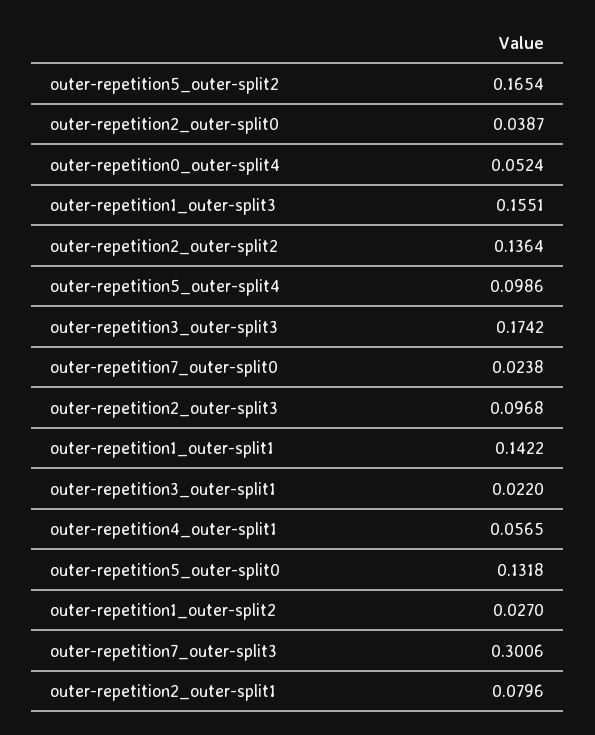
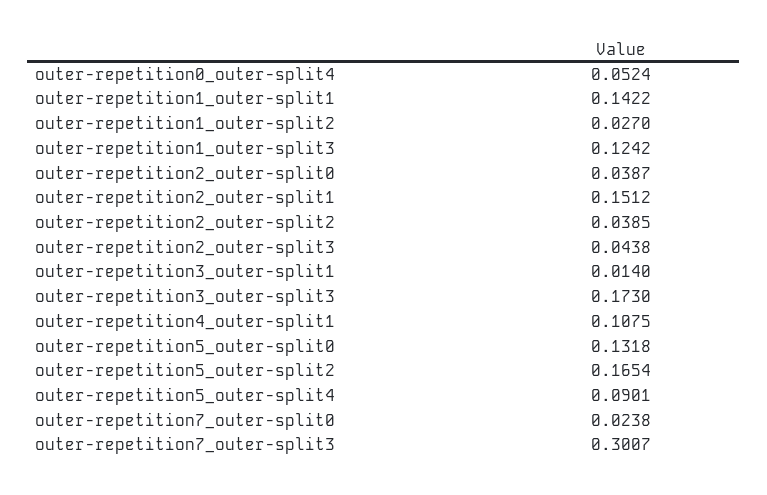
  {
    "outer-repetition5_outer-split2": 0.1654,
    "outer-repetition2_outer-split0": 0.0387,
    "outer-repetition0_outer-split4": 0.0524,
-   "outer-repetition1_outer-split3": 0.1551,
+   "outer-repetition1_outer-split3": 0.1242,
-   "outer-repetition2_outer-split2": 0.1364,
+   "outer-repetition2_outer-split2": 0.0385,
-   "outer-repetition5_outer-split4": 0.0986,
+   "outer-repetition5_outer-split4": 0.0901,
-   "outer-repetition3_outer-split3": 0.1742,
+   "outer-repetition3_outer-split3": 0.173,
    "outer-repetition7_outer-split0": 0.0238,
-   "outer-repetition2_outer-split3": 0.0968,
+   "outer-repetition2_outer-split3": 0.0438,
    "outer-repetition1_outer-split1": 0.1422,
-   "outer-repetition3_outer-split1": 0.022,
+   "outer-repetition3_outer-split1": 0.014,
-   "outer-repetition4_outer-split1": 0.0565,
+   "outer-repetition4_outer-split1": 0.1075,
    "outer-repetition5_outer-split0": 0.1318,
    "outer-repetition1_outer-split2": 0.027,
-   "outer-repetition7_outer-split3": 0.3006,
+   "outer-repetition7_outer-split3": 0.3007,
-   "outer-repetition2_outer-split1": 0.0796
+   "outer-repetition2_outer-split1": 0.1512
  }

